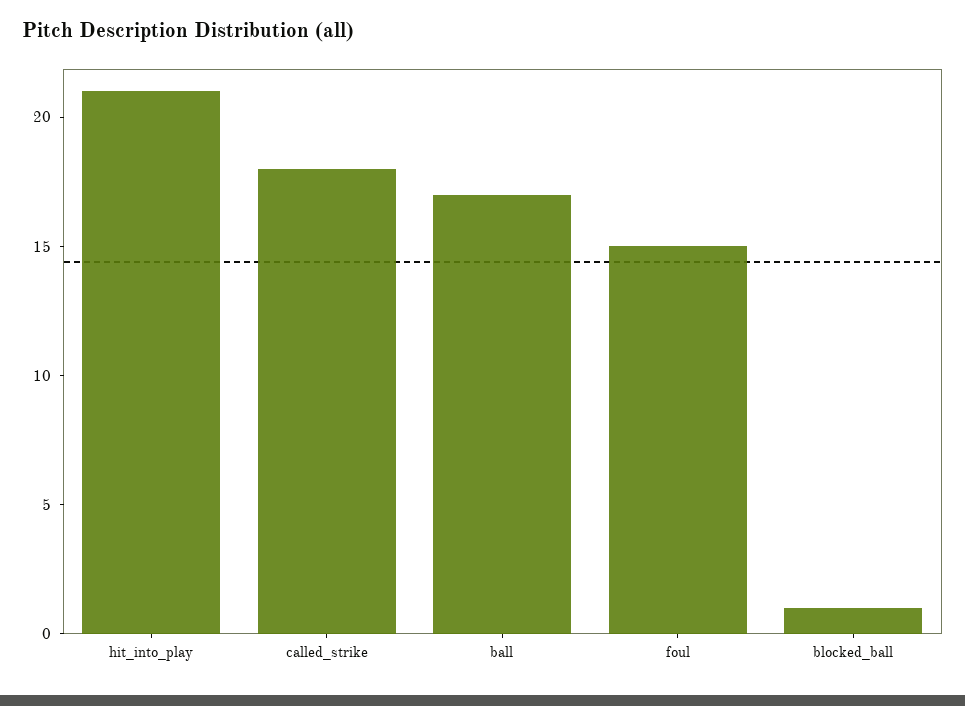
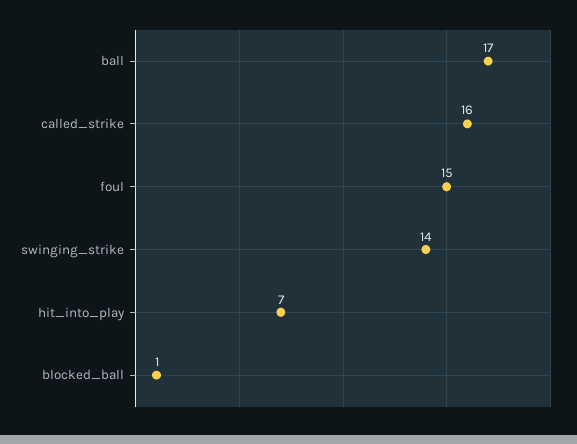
  {
-   "hit_into_play": 21,
+   "hit_into_play": 7,
-   "called_strike": 18,
+   "called_strike": 16,
    "ball": 17,
    "foul": 15,
-   "blocked_ball": 1
+   "blocked_ball": 1,
+   "swinging_strike": 14
  }

